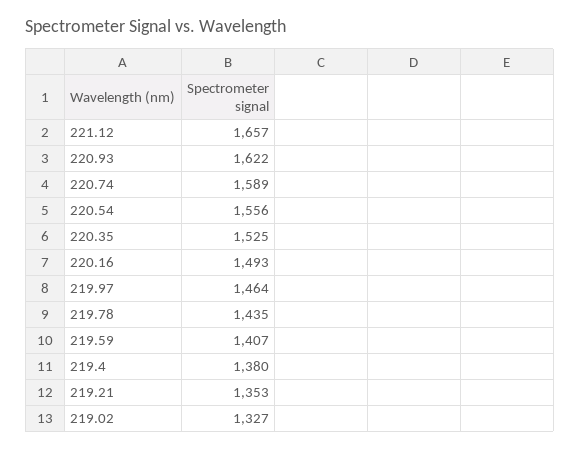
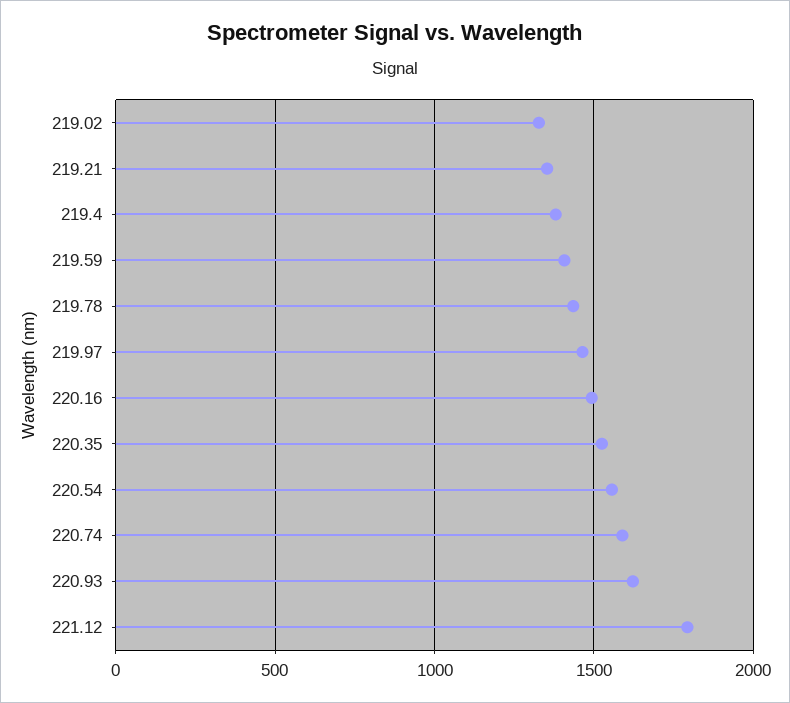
  {
-   "221.12": 1657,
+   "221.12": 1800,
    "220.93": 1622,
    "220.74": 1589,
    "220.54": 1556,
    "220.35": 1525,
    "220.16": 1493,
    "219.97": 1464,
    "219.78": 1435,
    "219.59": 1407,
    "219.4": 1380,
    "219.21": 1353,
    "219.02": 1327
  }

